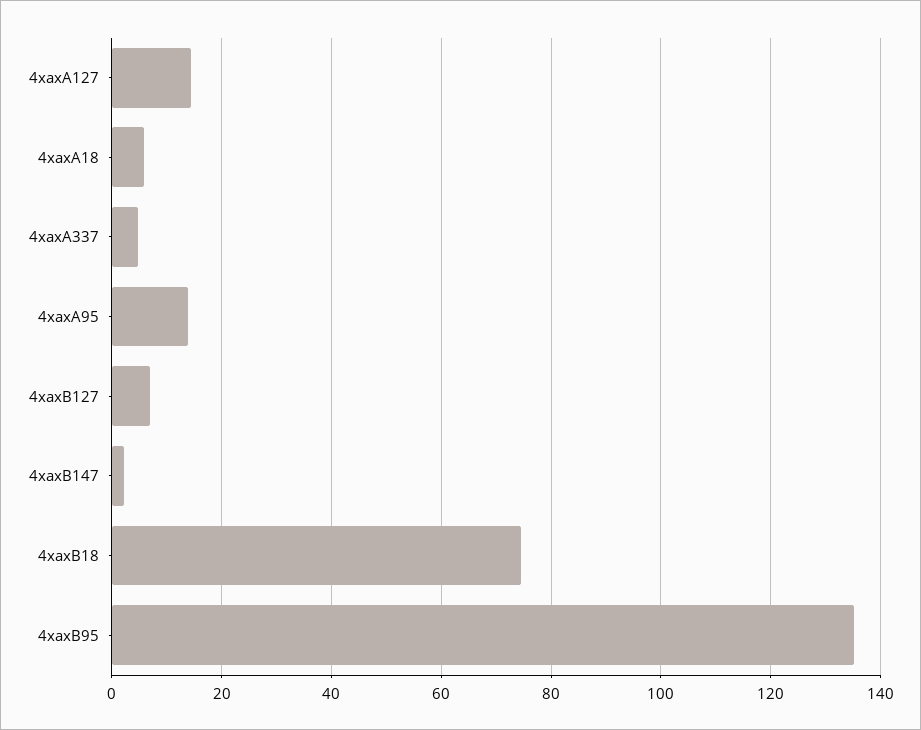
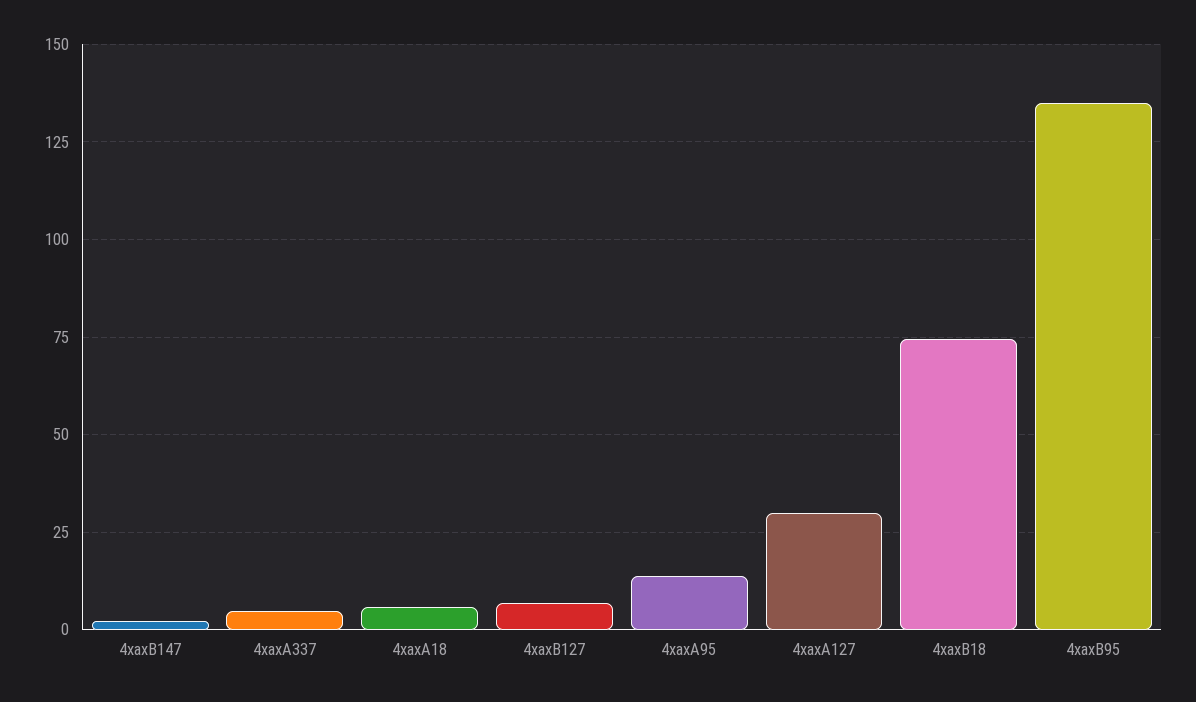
  {
-   "4xaxA127": 14,
+   "4xaxA127": 30,
    "4xaxA18": 6,
    "4xaxA337": 4,
    "4xaxA95": 14,
    "4xaxB127": 6,
    "4xaxB147": 2,
    "4xaxB18": 74,
    "4xaxB95": 136
  }

